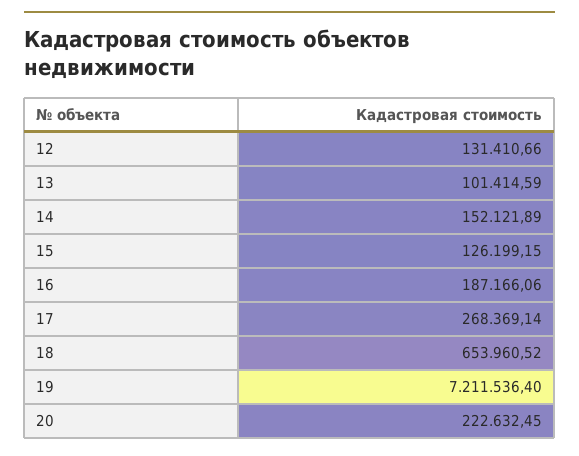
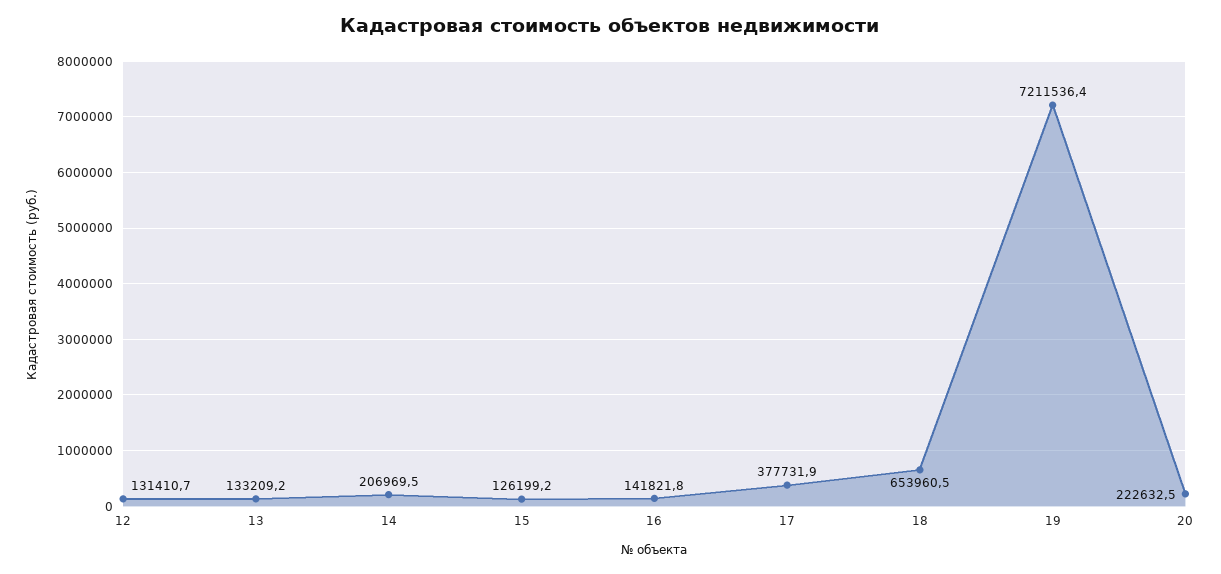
  {
    "12": 131410.66,
-   "13": 101414.59,
+   "13": 133209.2,
-   "14": 152121.89,
+   "14": 206969.5,
    "15": 126199.15,
-   "16": 187166.06,
+   "16": 141821.8,
-   "17": 268369.14,
+   "17": 377731.9,
    "18": 653960.52,
    "19": 7211536.4,
    "20": 222632.45
  }

